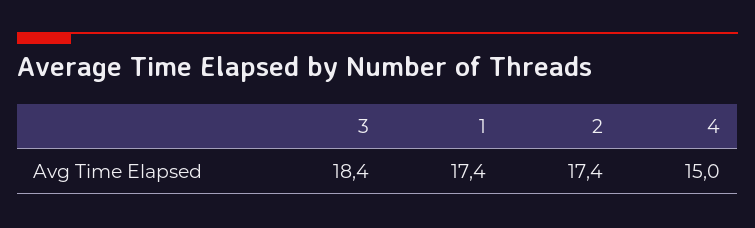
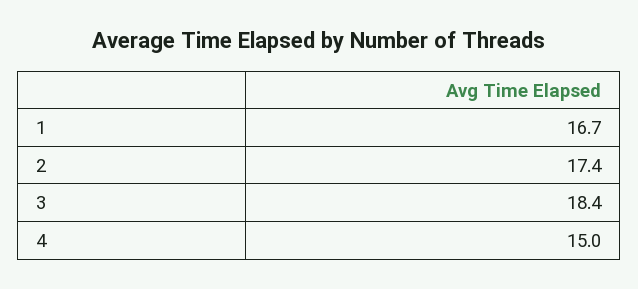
  {
    "3": 18.4,
-   "1": 17.4,
+   "1": 16.7,
    "2": 17.4,
    "4": 15
  }

